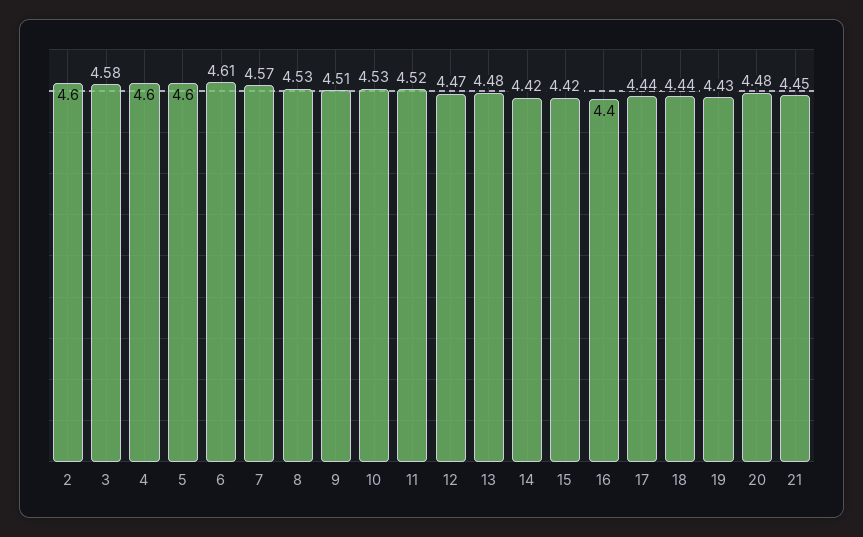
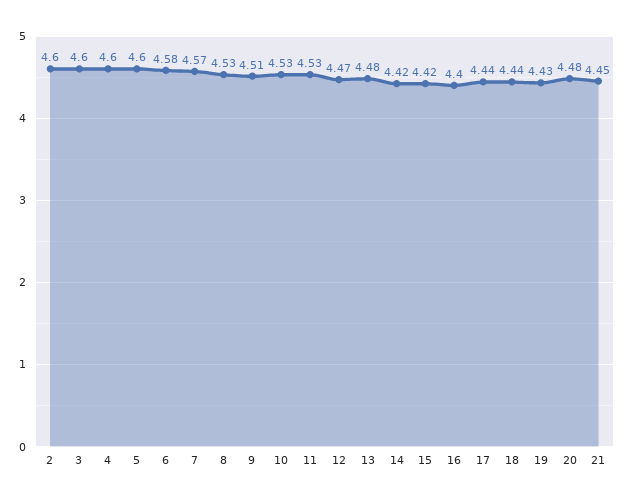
  {
    "2": 4.6,
-   "3": 4.58,
+   "3": 4.6,
    "4": 4.6,
    "5": 4.6,
-   "6": 4.61,
+   "6": 4.58,
    "7": 4.57,
    "8": 4.53,
    "9": 4.51,
    "10": 4.53,
-   "11": 4.52,
+   "11": 4.53,
    "12": 4.47,
    "13": 4.48,
    "14": 4.42,
    "15": 4.42,
    "16": 4.4,
    "17": 4.44,
    "18": 4.44,
    "19": 4.43,
    "20": 4.48,
    "21": 4.45
  }

